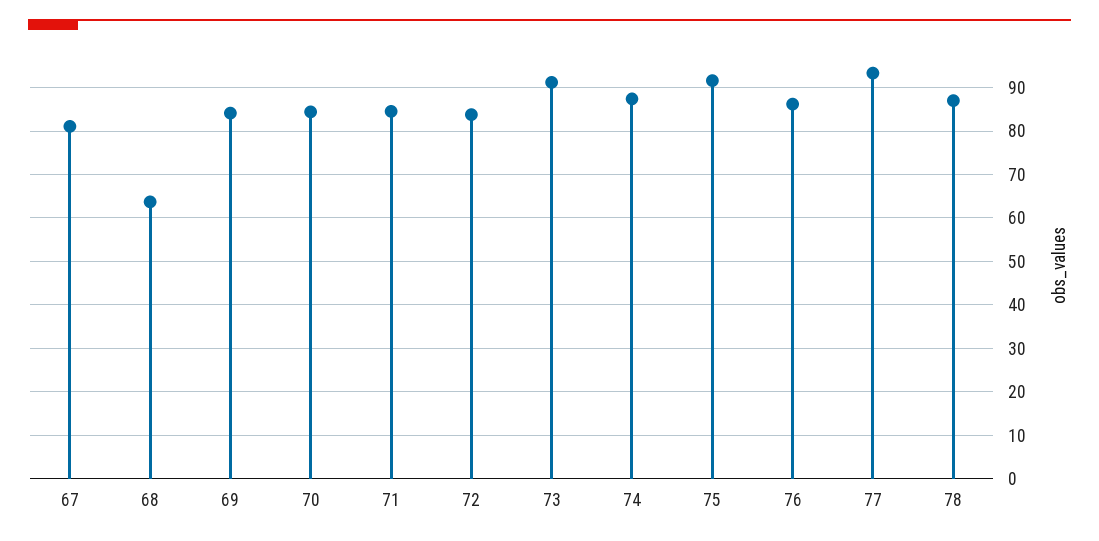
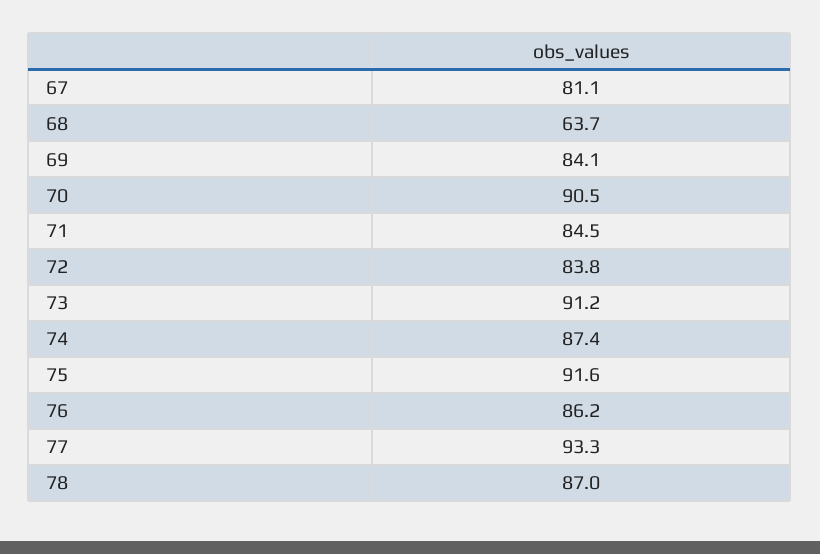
  {
    "67": 81.1,
    "68": 63.7,
    "69": 84.1,
-   "70": 84,
+   "70": 90.5,
    "71": 84.5,
    "72": 83.8,
    "73": 91.2,
    "74": 87.4,
    "75": 91.6,
    "76": 86.2,
    "77": 93.3,
    "78": 87
  }

